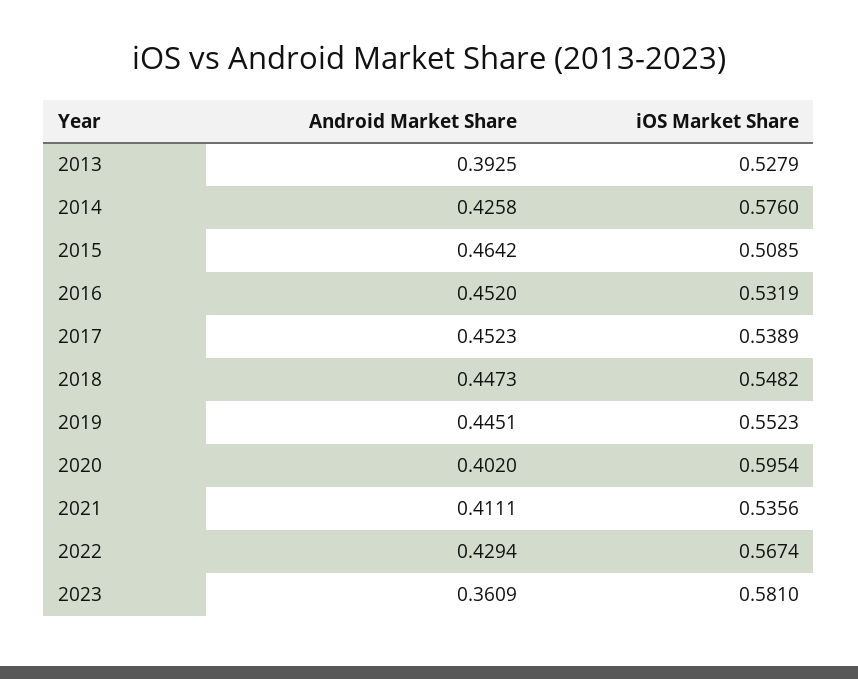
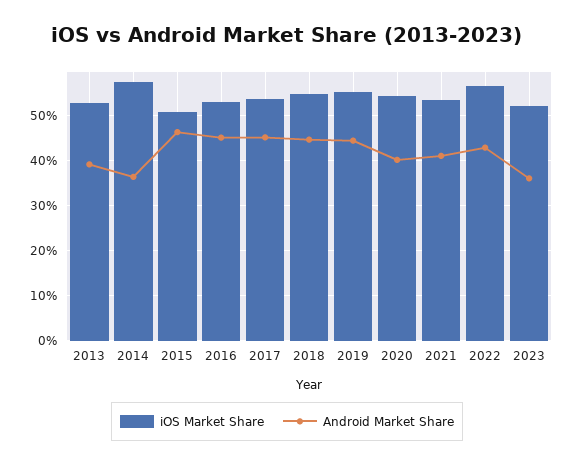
  {
    "Android Market Share": {
      "2013": 0.3925,
-     "2014": 0.4258,
+     "2014": 0.36,
      "2015": 0.4642,
      "2016": 0.452,
      "2017": 0.4523,
      "2018": 0.4473,
      "2019": 0.4451,
      "2020": 0.402,
      "2021": 0.4111,
      "2022": 0.4294,
      "2023": 0.3609
    },
    "iOS Market Share": {
      "2013": 0.5279,
      "2014": 0.576,
      "2015": 0.5085,
      "2016": 0.5319,
      "2017": 0.5389,
      "2018": 0.5482,
      "2019": 0.5523,
-     "2020": 0.5954,
+     "2020": 0.54,
      "2021": 0.5356,
      "2022": 0.5674,
-     "2023": 0.581
+     "2023": 0.52
    }
  }

